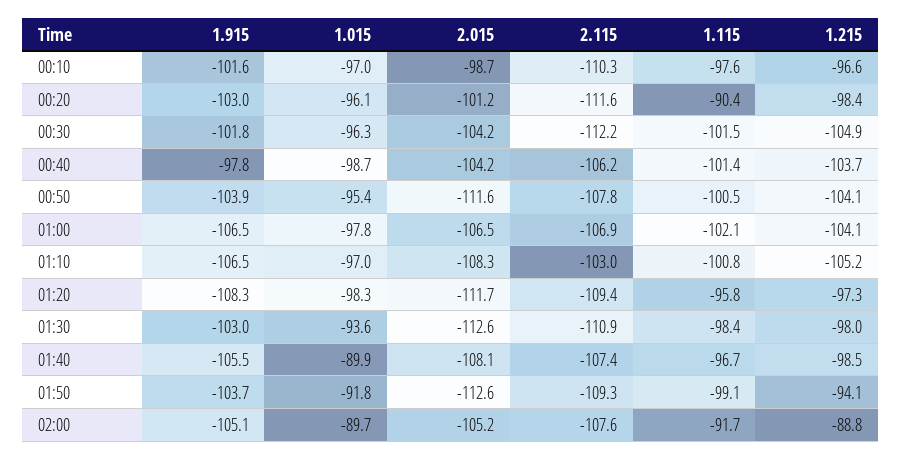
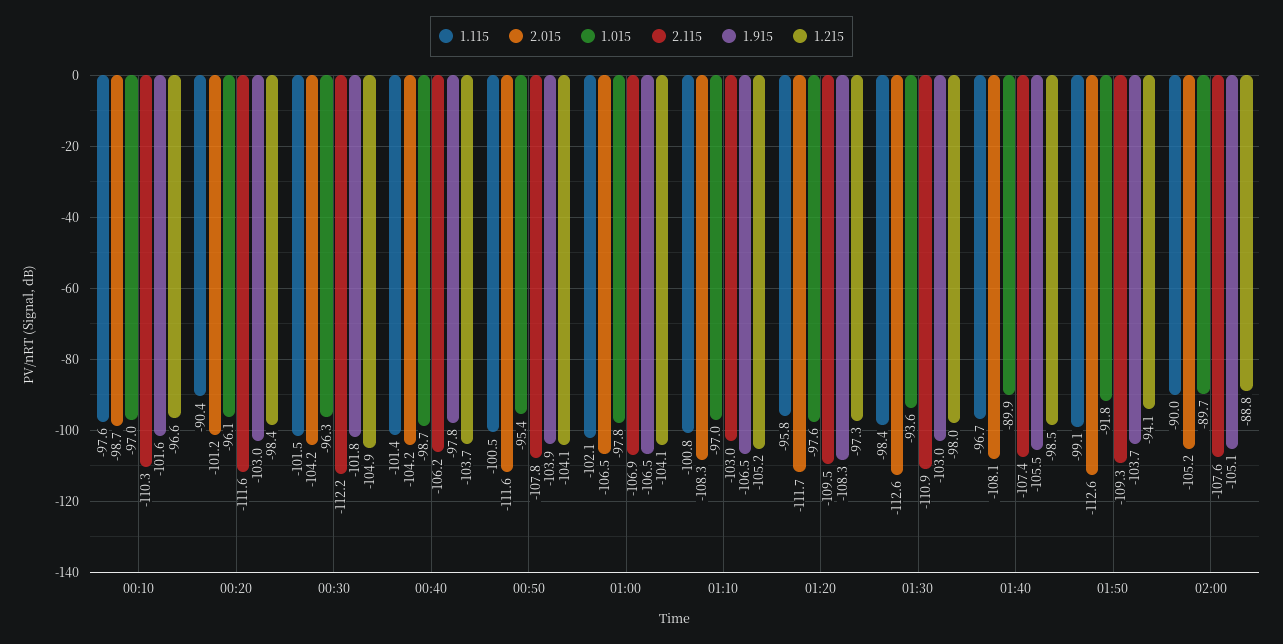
  {
    "1.915": {
      "00:10": -101.6,
      "00:20": -103,
      "00:30": -101.8,
      "00:40": -97.8,
      "00:50": -103.9,
      "01:00": -106.5,
      "01:10": -106.5,
      "01:20": -108.3,
      "01:30": -103,
      "01:40": -105.5,
      "01:50": -103.7,
      "02:00": -105.1
    },
    "1.015": {
      "00:10": -97,
      "00:20": -96.1,
      "00:30": -96.3,
      "00:40": -98.7,
      "00:50": -95.4,
      "01:00": -97.8,
      "01:10": -97,
-     "01:20": -98.3,
+     "01:20": -97.6,
      "01:30": -93.6,
      "01:40": -89.9,
      "01:50": -91.8,
      "02:00": -89.7
    },
    "2.015": {
      "00:10": -98.7,
      "00:20": -101.2,
      "00:30": -104.2,
      "00:40": -104.2,
      "00:50": -111.6,
      "01:00": -106.5,
      "01:10": -108.3,
      "01:20": -111.7,
      "01:30": -112.6,
      "01:40": -108.1,
      "01:50": -112.6,
      "02:00": -105.2
    },
    "2.115": {
      "00:10": -110.3,
      "00:20": -111.6,
      "00:30": -112.2,
      "00:40": -106.2,
      "00:50": -107.8,
      "01:00": -106.9,
      "01:10": -103,
-     "01:20": -109.4,
+     "01:20": -109.5,
      "01:30": -110.9,
      "01:40": -107.4,
      "01:50": -109.3,
      "02:00": -107.6
    },
    "1.115": {
      "00:10": -97.6,
      "00:20": -90.4,
      "00:30": -101.5,
      "00:40": -101.4,
      "00:50": -100.5,
      "01:00": -102.1,
      "01:10": -100.8,
      "01:20": -95.8,
      "01:30": -98.4,
      "01:40": -96.7,
      "01:50": -99.1,
-     "02:00": -91.7
+     "02:00": -90
    },
    "1.215": {
      "00:10": -96.6,
      "00:20": -98.4,
      "00:30": -104.9,
      "00:40": -103.7,
      "00:50": -104.1,
      "01:00": -104.1,
      "01:10": -105.2,
      "01:20": -97.3,
      "01:30": -98,
      "01:40": -98.5,
      "01:50": -94.1,
      "02:00": -88.8
    }
  }

